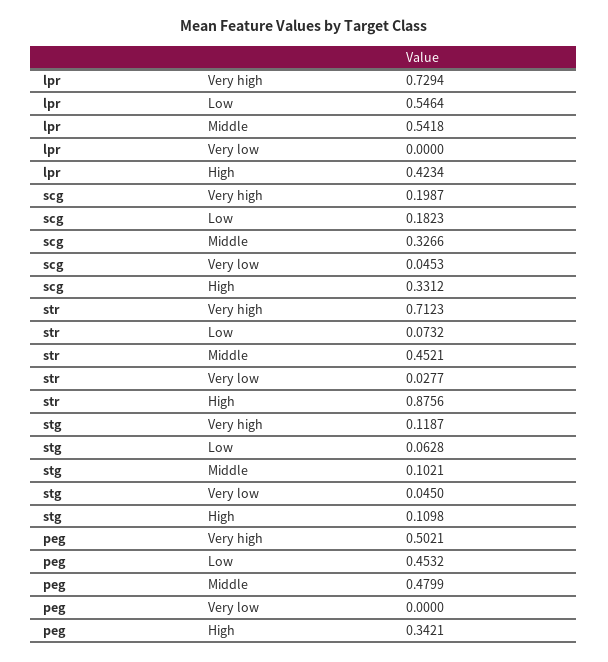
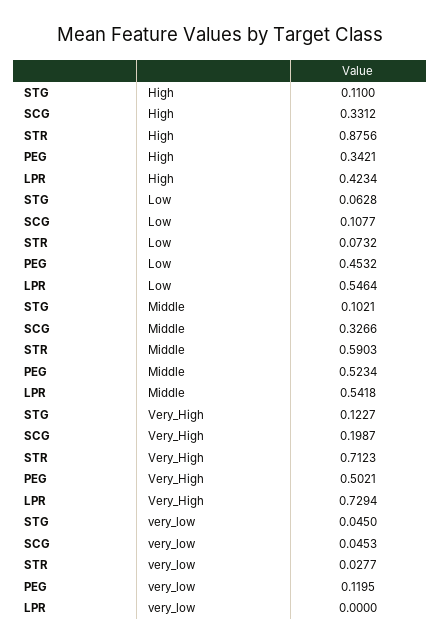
  {
    "lpr": {
      "Very high": 0.7294,
      "Low": 0.5464,
      "Middle": 0.5418,
      "Very low": 0,
      "High": 0.4234
    },
    "scg": {
      "Very high": 0.1987,
-     "Low": 0.1823,
+     "Low": 0.1077,
      "Middle": 0.3266,
      "Very low": 0.0453,
      "High": 0.3312
    },
    "str": {
      "Very high": 0.7123,
      "Low": 0.0732,
-     "Middle": 0.4521,
+     "Middle": 0.5903,
      "Very low": 0.0277,
      "High": 0.8756
    },
    "stg": {
-     "Very high": 0.1187,
+     "Very high": 0.1227,
      "Low": 0.0628,
      "Middle": 0.1021,
      "Very low": 0.045,
-     "High": 0.1098
+     "High": 0.11
    },
    "peg": {
      "Very high": 0.5021,
      "Low": 0.4532,
-     "Middle": 0.4799,
+     "Middle": 0.5234,
-     "Very low": 0,
+     "Very low": 0.1195,
      "High": 0.3421
    }
  }

